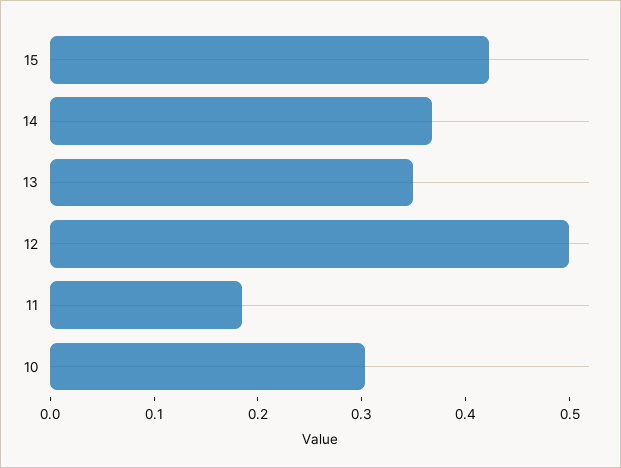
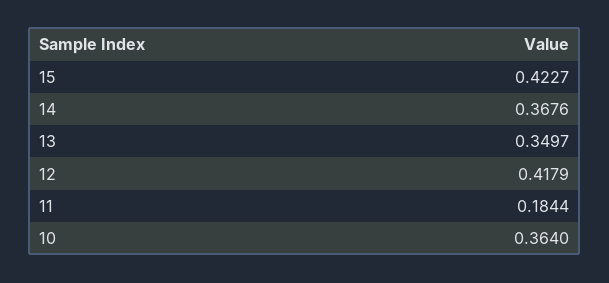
  {
    "15": 0.4227,
    "14": 0.3676,
    "13": 0.3497,
-   "12": 0.5,
+   "12": 0.4179,
    "11": 0.1844,
-   "10": 0.3
+   "10": 0.364
  }

